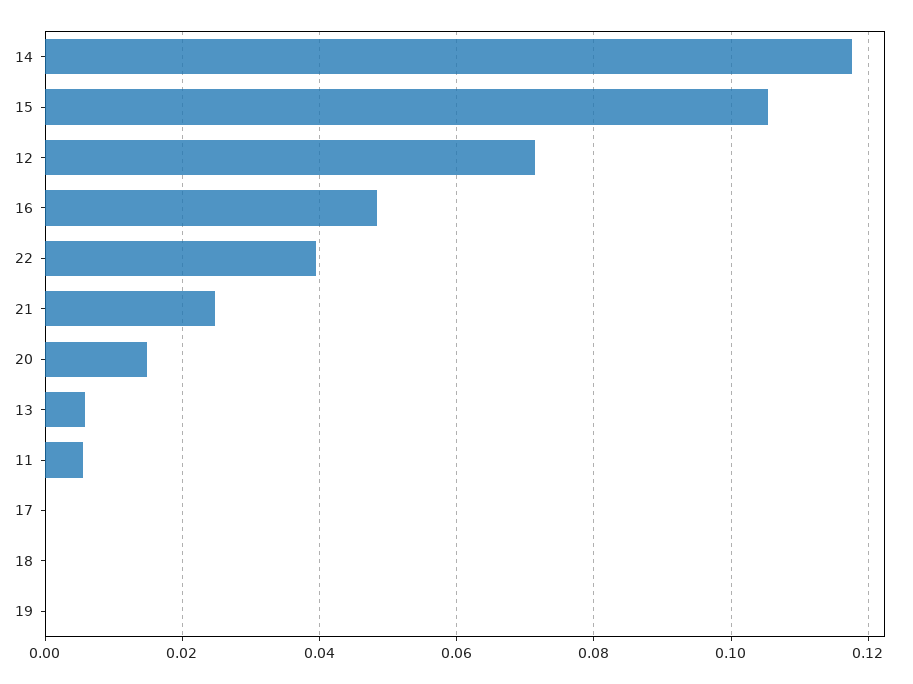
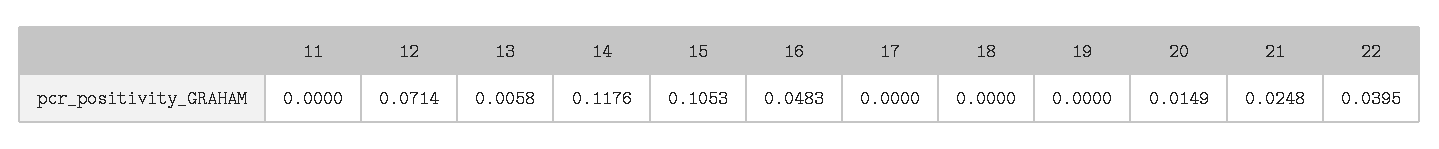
  {
    "14": 0.1176,
    "15": 0.1053,
    "12": 0.0714,
    "16": 0.0483,
    "22": 0.0395,
    "21": 0.0248,
    "20": 0.0149,
    "13": 0.0058,
-   "11": 0.006,
+   "11": 0,
    "17": 0,
    "18": 0,
    "19": 0
  }

